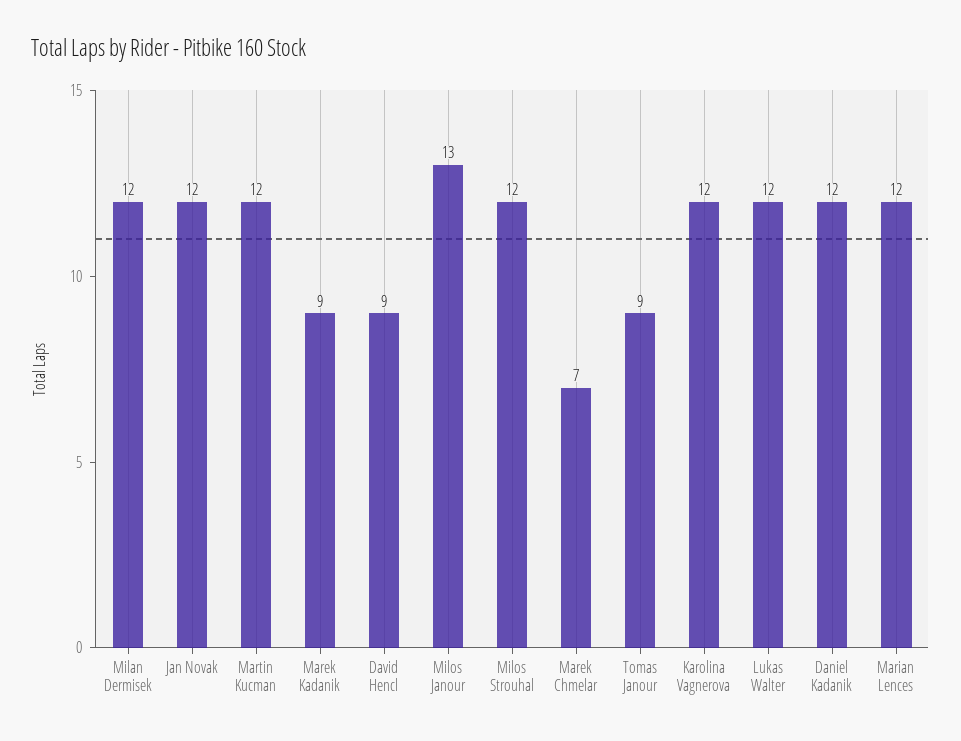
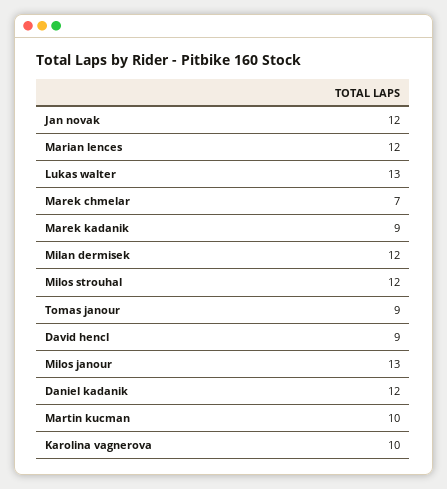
  {
    "Milan Dermisek": 12,
    "Jan Novak": 12,
-   "Martin Kucman": 12,
+   "Martin Kucman": 10,
    "Marek Kadanik": 9,
    "David Hencl": 9,
    "Milos Janour": 13,
    "Milos Strouhal": 12,
    "Marek Chmelar": 7,
    "Tomas Janour": 9,
-   "Karolina Vagnerova": 12,
+   "Karolina Vagnerova": 10,
-   "Lukas Walter": 12,
+   "Lukas Walter": 13,
    "Daniel Kadanik": 12,
    "Marian Lences": 12
  }

